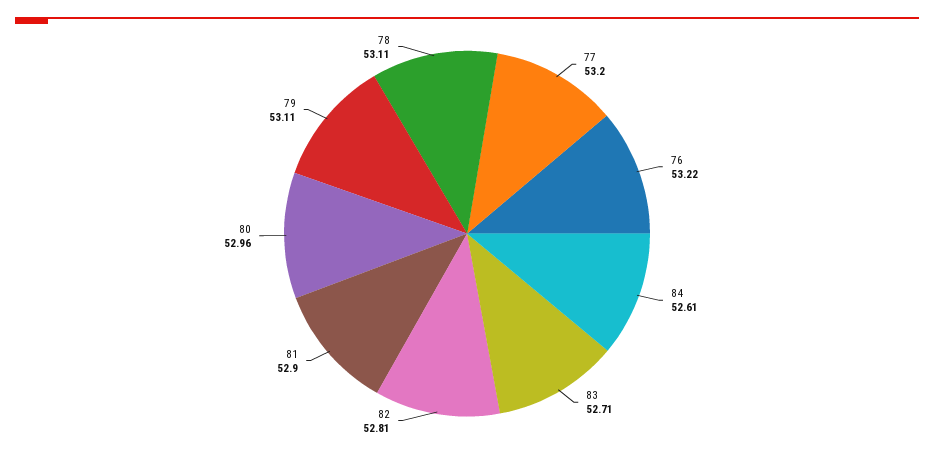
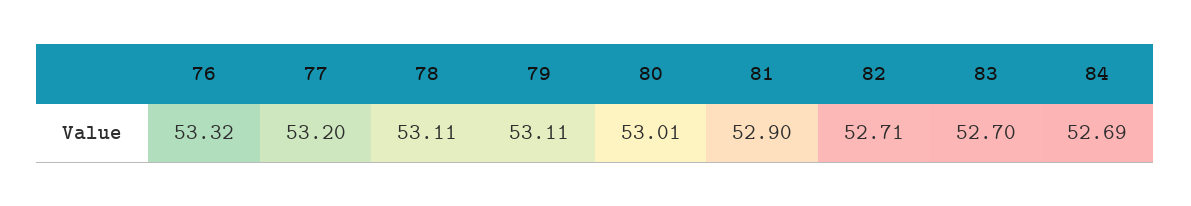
  {
    "77": 53.2,
-   "76": 53.22,
+   "76": 53.32,
-   "84": 52.61,
+   "84": 52.69,
-   "83": 52.71,
+   "83": 52.7,
-   "82": 52.81,
+   "82": 52.71,
    "81": 52.9,
-   "80": 52.96,
+   "80": 53.01,
    "79": 53.11,
    "78": 53.11
  }

